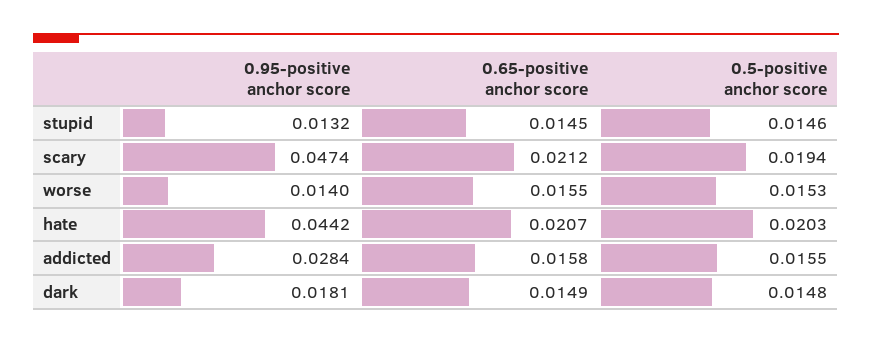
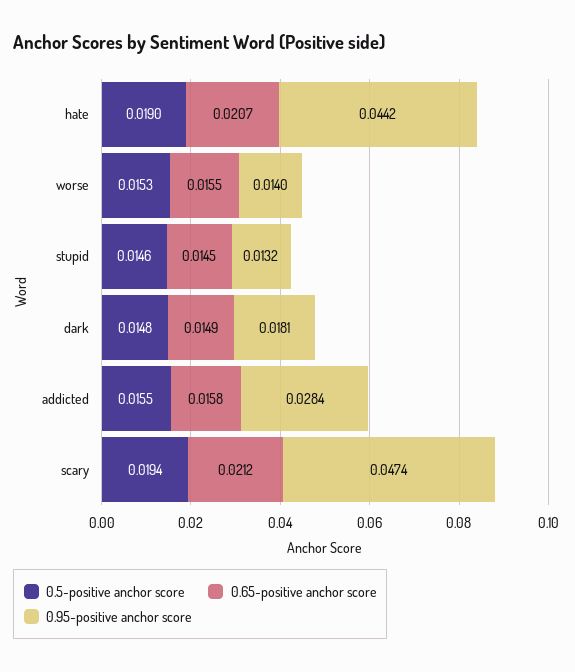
  {
    "0.95-positive anchor score": {
      "stupid": 0.0132,
      "scary": 0.0474,
      "worse": 0.014,
      "hate": 0.0442,
      "addicted": 0.0284,
      "dark": 0.0181
    },
    "0.65-positive anchor score": {
      "stupid": 0.0145,
      "scary": 0.0212,
      "worse": 0.0155,
      "hate": 0.0207,
      "addicted": 0.0158,
      "dark": 0.0149
    },
    "0.5-positive anchor score": {
      "stupid": 0.0146,
      "scary": 0.0194,
      "worse": 0.0153,
-     "hate": 0.0203,
+     "hate": 0.019,
      "addicted": 0.0155,
      "dark": 0.0148
    }
  }

